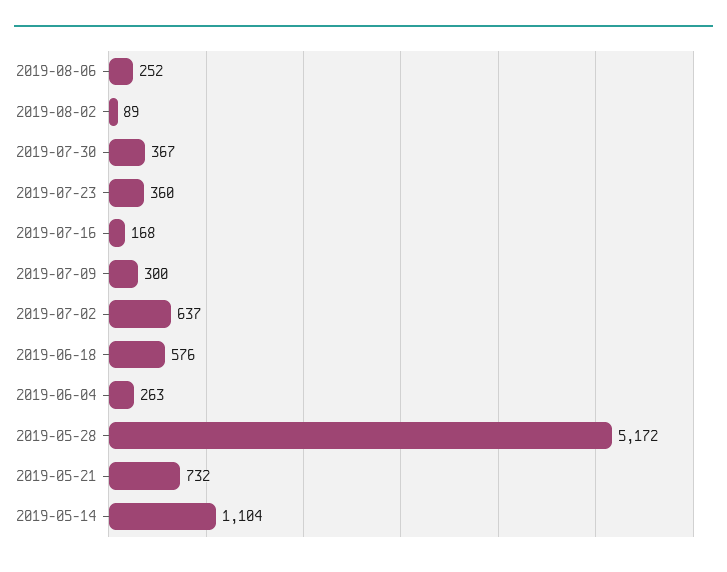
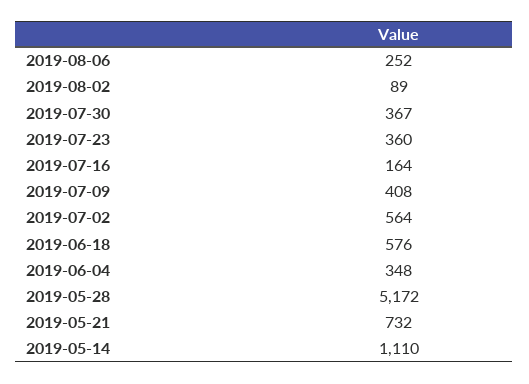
  {
    "2019-08-06": 252,
    "2019-08-02": 89,
    "2019-07-30": 367,
    "2019-07-23": 360,
-   "2019-07-16": 168,
+   "2019-07-16": 164,
-   "2019-07-09": 300,
+   "2019-07-09": 408,
-   "2019-07-02": 637,
+   "2019-07-02": 564,
    "2019-06-18": 576,
-   "2019-06-04": 263,
+   "2019-06-04": 348,
    "2019-05-28": 5172,
    "2019-05-21": 732,
-   "2019-05-14": 1104
+   "2019-05-14": 1110
  }

